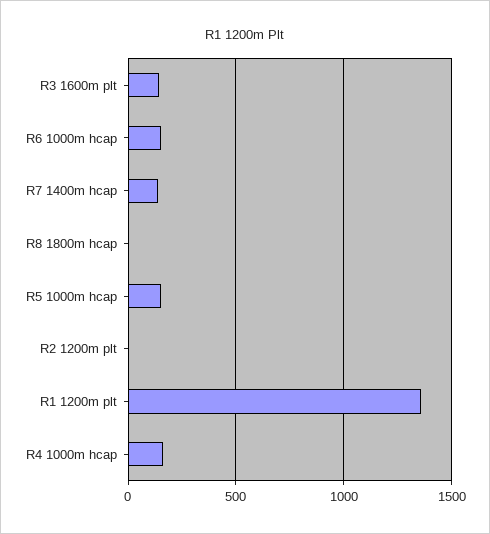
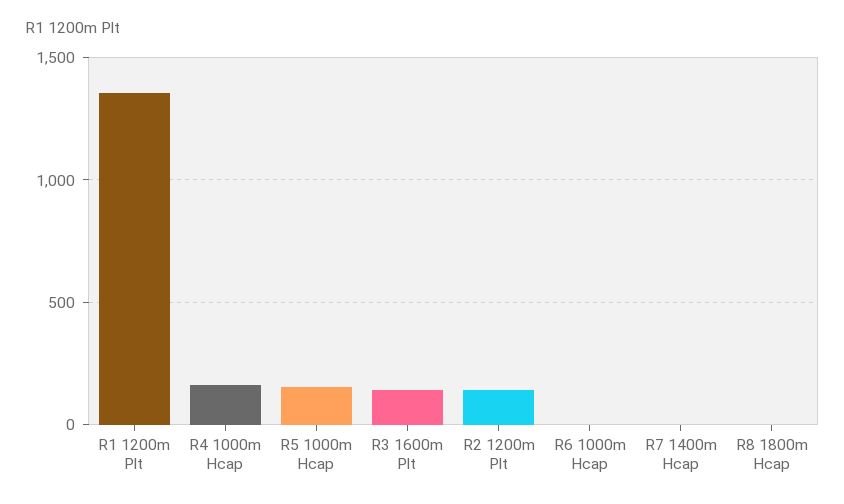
  {
    "R3 1600m plt": 150,
-   "R6 1000m hcap": 150,
+   "R6 1000m hcap": 0,
-   "R7 1400m hcap": 150,
+   "R7 1400m hcap": 0,
    "R8 1800m hcap": 0,
    "R5 1000m hcap": 150,
-   "R2 1200m plt": 0,
+   "R2 1200m plt": 150,
    "R1 1200m plt": 1350,
    "R4 1000m hcap": 150
  }

